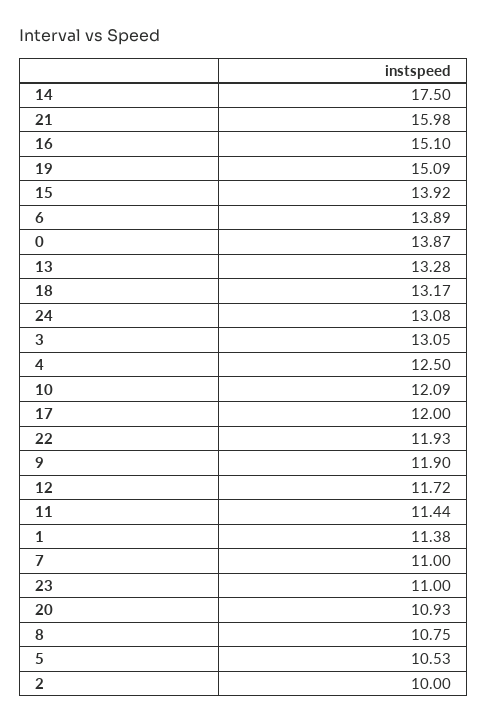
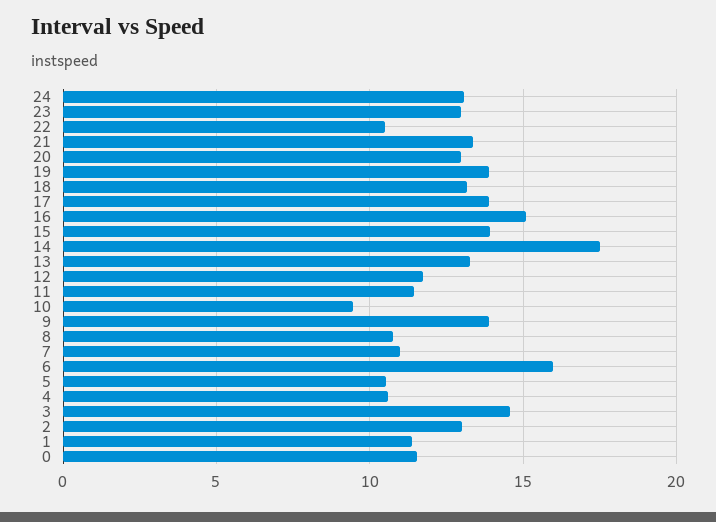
  {
    "14": 17.5,
-   "21": 15.98,
+   "21": 13.5,
    "16": 15.1,
-   "19": 15.09,
+   "19": 14,
    "15": 13.92,
-   "6": 13.89,
+   "6": 16,
-   "0": 13.87,
+   "0": 11.5,
    "13": 13.28,
    "18": 13.17,
    "24": 13.08,
-   "3": 13.05,
+   "3": 14.5,
-   "4": 12.5,
+   "4": 10.5,
-   "10": 12.09,
+   "10": 9.5,
-   "17": 12,
+   "17": 14,
-   "22": 11.93,
+   "22": 10.5,
-   "9": 11.9,
+   "9": 14,
    "12": 11.72,
    "11": 11.44,
    "1": 11.38,
    "7": 11,
-   "23": 11,
+   "23": 13,
-   "20": 10.93,
+   "20": 13,
    "8": 10.75,
    "5": 10.53,
-   "2": 10
+   "2": 13
  }

